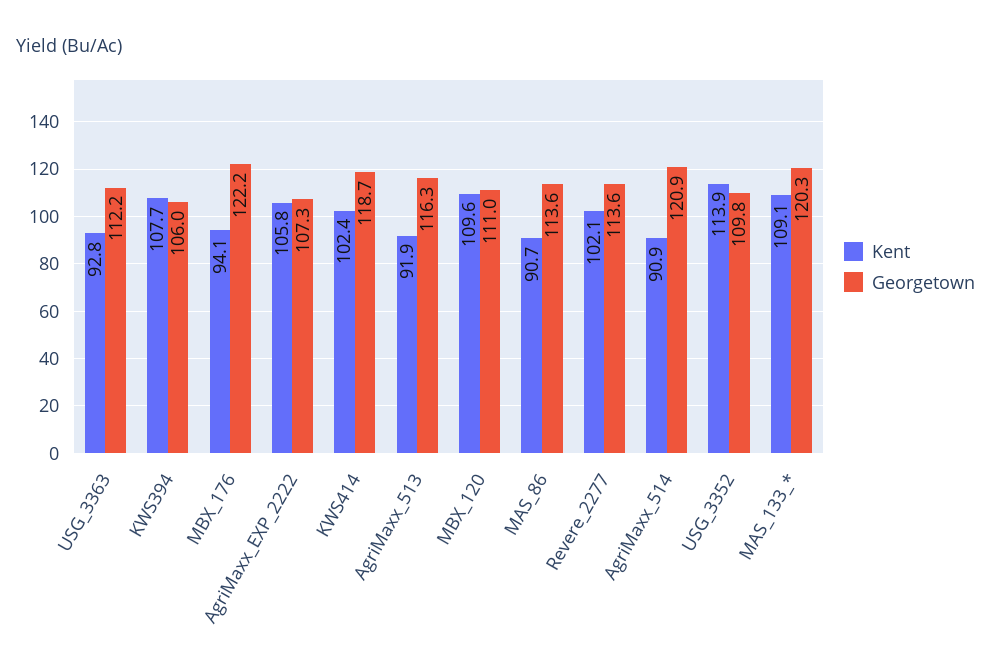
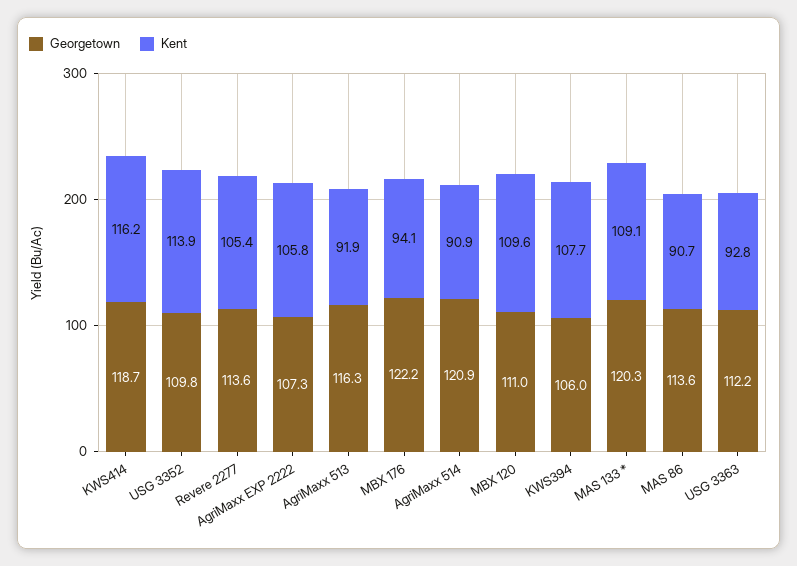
  {
    "Kent": {
      "USG_3363": 92.8,
      "KWS394": 107.7,
      "MBX_176": 94.1,
      "AgriMaxx_EXP_2222": 105.8,
-     "KWS414": 102.4,
+     "KWS414": 116.2,
      "AgriMaxx_513": 91.9,
      "MBX_120": 109.6,
      "MAS_86": 90.7,
-     "Revere_2277": 102.1,
+     "Revere_2277": 105.4,
      "AgriMaxx_514": 90.9,
      "USG_3352": 113.9,
      "MAS_133_*": 109.1
    },
    "Georgetown": {
      "USG_3363": 112.2,
      "KWS394": 106,
      "MBX_176": 122.2,
      "AgriMaxx_EXP_2222": 107.3,
      "KWS414": 118.7,
      "AgriMaxx_513": 116.3,
      "MBX_120": 111,
      "MAS_86": 113.6,
      "Revere_2277": 113.6,
      "AgriMaxx_514": 120.9,
      "USG_3352": 109.8,
      "MAS_133_*": 120.3
    }
  }

